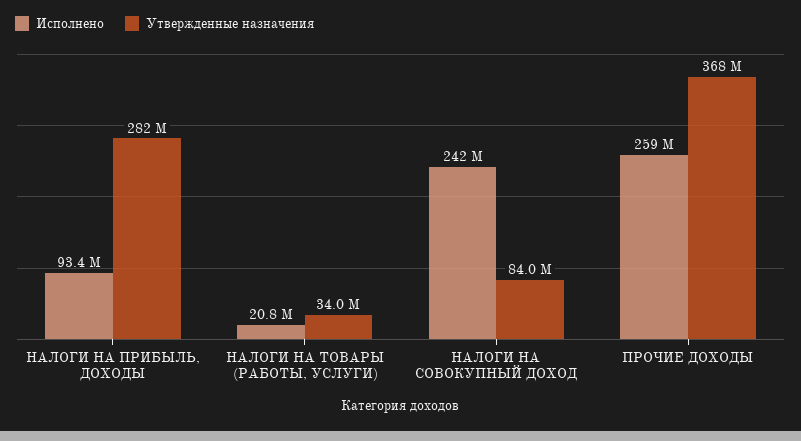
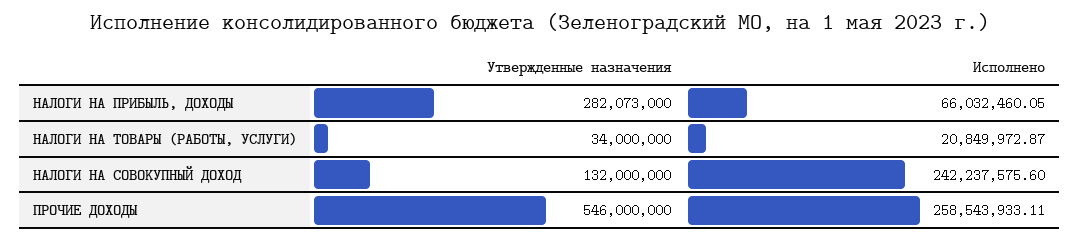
  {
    "Исполнено": {
-     "НАЛОГИ НА ПРИБЫЛЬ, ДОХОДЫ": 93400000,
+     "НАЛОГИ НА ПРИБЫЛЬ, ДОХОДЫ": 66032460.05,
      "НАЛОГИ НА ТОВАРЫ (РАБОТЫ, УСЛУГИ)": 20849972.87,
      "НАЛОГИ НА СОВОКУПНЫЙ ДОХОД": 242237575.6,
      "ПРОЧИЕ ДОХОДЫ": 258543933.11
    },
    "Утвержденные назначения": {
      "НАЛОГИ НА ПРИБЫЛЬ, ДОХОДЫ": 282073000,
      "НАЛОГИ НА ТОВАРЫ (РАБОТЫ, УСЛУГИ)": 34000000,
-     "НАЛОГИ НА СОВОКУПНЫЙ ДОХОД": 84000000,
+     "НАЛОГИ НА СОВОКУПНЫЙ ДОХОД": 132000000,
-     "ПРОЧИЕ ДОХОДЫ": 368000000
+     "ПРОЧИЕ ДОХОДЫ": 546000000
    }
  }

